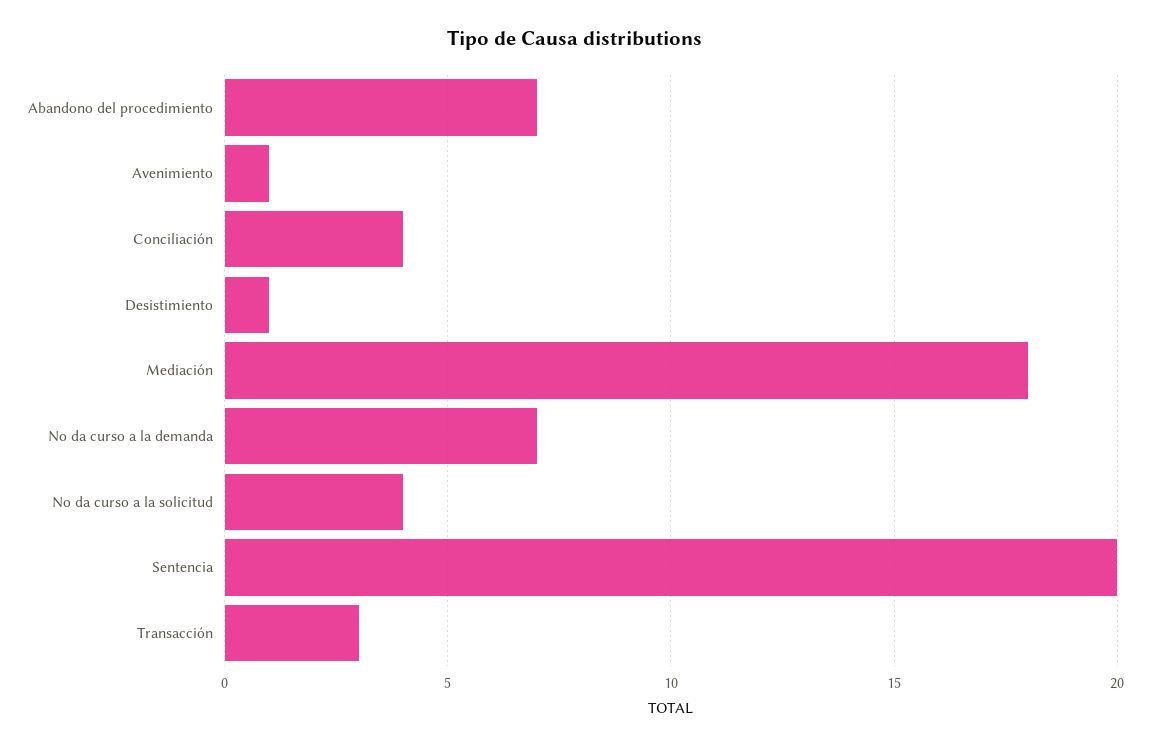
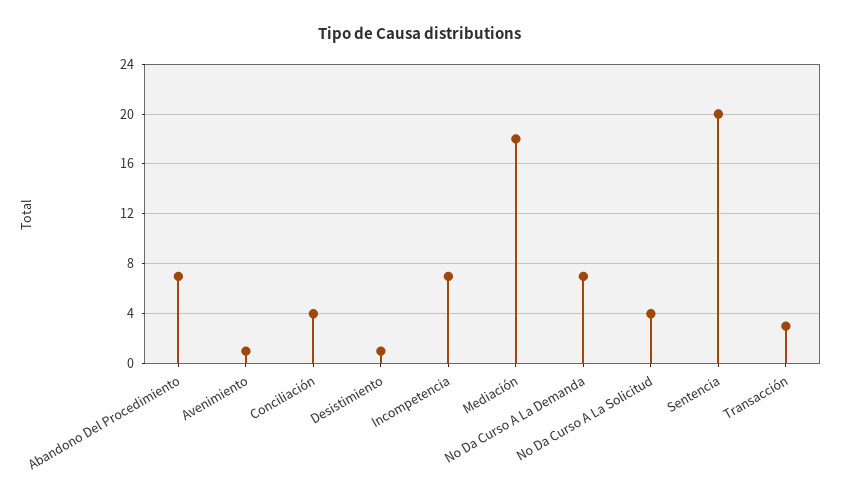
  {
    "Abandono del procedimiento": 7,
    "Avenimiento": 1,
    "Conciliación": 4,
    "Desistimiento": 1,
    "Mediación": 18,
    "No da curso a la demanda": 7,
    "No da curso a la solicitud": 4,
    "Sentencia": 20,
-   "Transacción": 3
+   "Transacción": 3,
+   "Incompetencia": 7
  }

